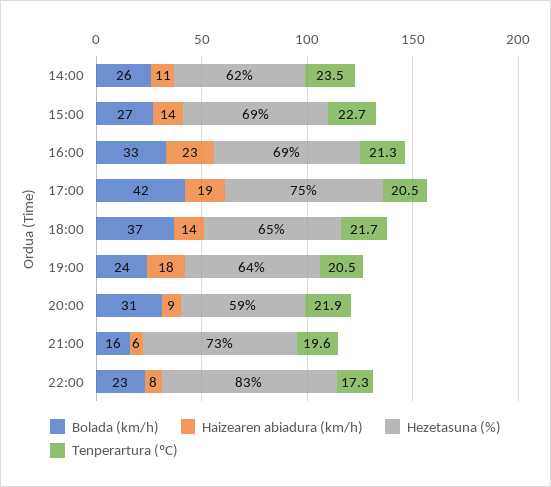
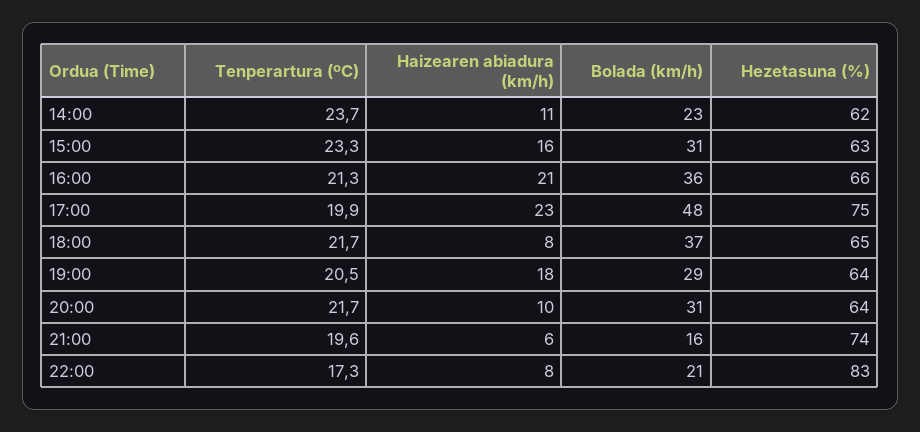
  {
    "Bolada (km/h)": {
-     "14:00": 26,
+     "14:00": 23,
-     "15:00": 27,
+     "15:00": 31,
-     "16:00": 33,
+     "16:00": 36,
-     "17:00": 42,
+     "17:00": 48,
      "18:00": 37,
-     "19:00": 24,
+     "19:00": 29,
      "20:00": 31,
      "21:00": 16,
-     "22:00": 23
+     "22:00": 21
    },
    "Haizearen abiadura (km/h)": {
      "14:00": 11,
-     "15:00": 14,
+     "15:00": 16,
-     "16:00": 23,
+     "16:00": 21,
-     "17:00": 19,
+     "17:00": 23,
-     "18:00": 14,
+     "18:00": 8,
      "19:00": 18,
-     "20:00": 9,
+     "20:00": 10,
      "21:00": 6,
      "22:00": 8
    },
    "Hezetasuna (%)": {
      "14:00": 62,
-     "15:00": 69,
+     "15:00": 63,
-     "16:00": 69,
+     "16:00": 66,
      "17:00": 75,
      "18:00": 65,
      "19:00": 64,
-     "20:00": 59,
+     "20:00": 64,
-     "21:00": 73,
+     "21:00": 74,
      "22:00": 83
    },
    "Tenperartura (ºC)": {
-     "14:00": 23.5,
+     "14:00": 23.7,
-     "15:00": 22.7,
+     "15:00": 23.3,
      "16:00": 21.3,
-     "17:00": 20.5,
+     "17:00": 19.9,
      "18:00": 21.7,
      "19:00": 20.5,
-     "20:00": 21.9,
+     "20:00": 21.7,
      "21:00": 19.6,
      "22:00": 17.3
    }
  }

